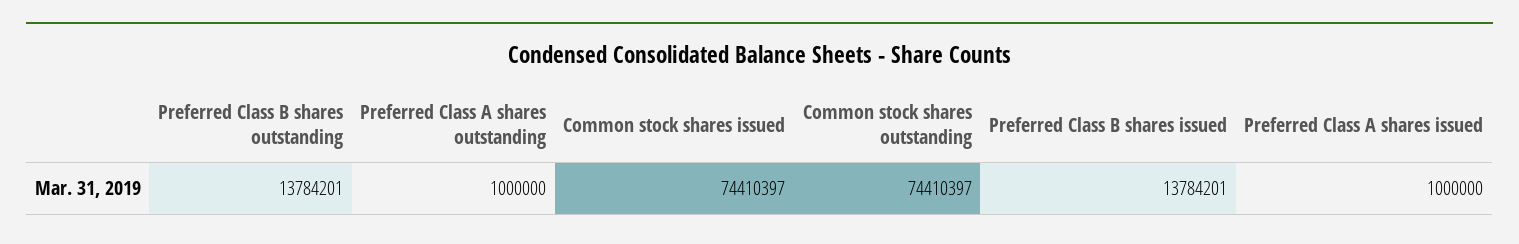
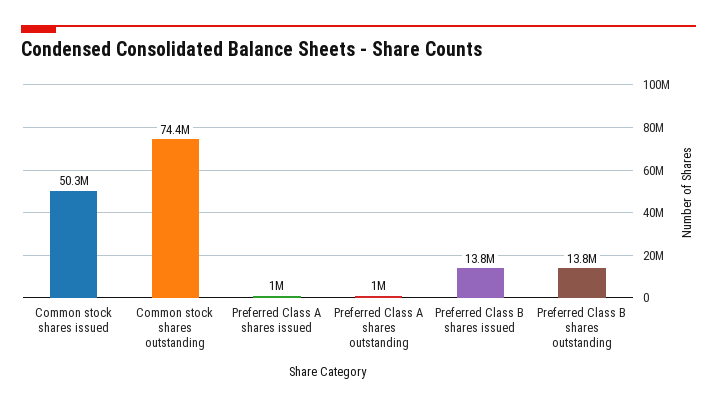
  {
    "Preferred Class B shares outstanding": 13784201,
    "Preferred Class A shares outstanding": 1000000,
-   "Common stock shares issued": 74410397,
+   "Common stock shares issued": 50300000,
    "Common stock shares outstanding": 74410397,
    "Preferred Class B shares issued": 13784201,
    "Preferred Class A shares issued": 1000000
  }

